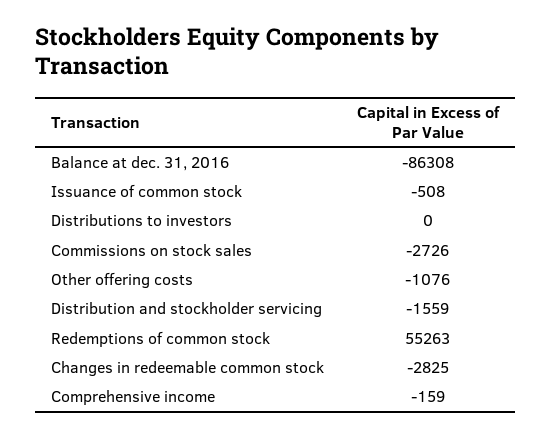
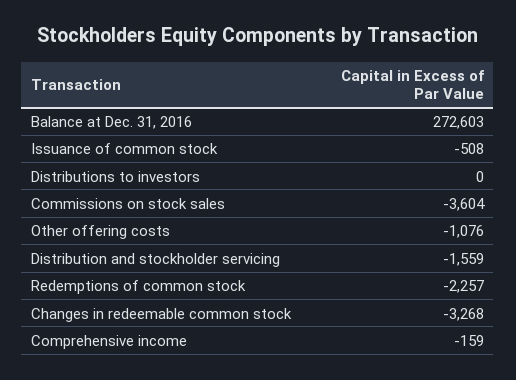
  {
-   "Balance at dec. 31, 2016": -86308,
+   "Balance at dec. 31, 2016": 272603,
    "Issuance of common stock": -508,
    "Distributions to investors": 0,
-   "Commissions on stock sales": -2726,
+   "Commissions on stock sales": -3604,
    "Other offering costs": -1076,
    "Distribution and stockholder servicing": -1559,
-   "Redemptions of common stock": 55263,
+   "Redemptions of common stock": -2257,
-   "Changes in redeemable common stock": -2825,
+   "Changes in redeemable common stock": -3268,
    "Comprehensive income": -159
  }

